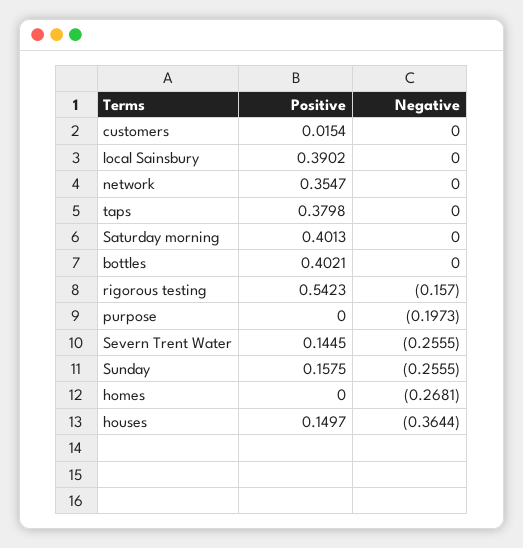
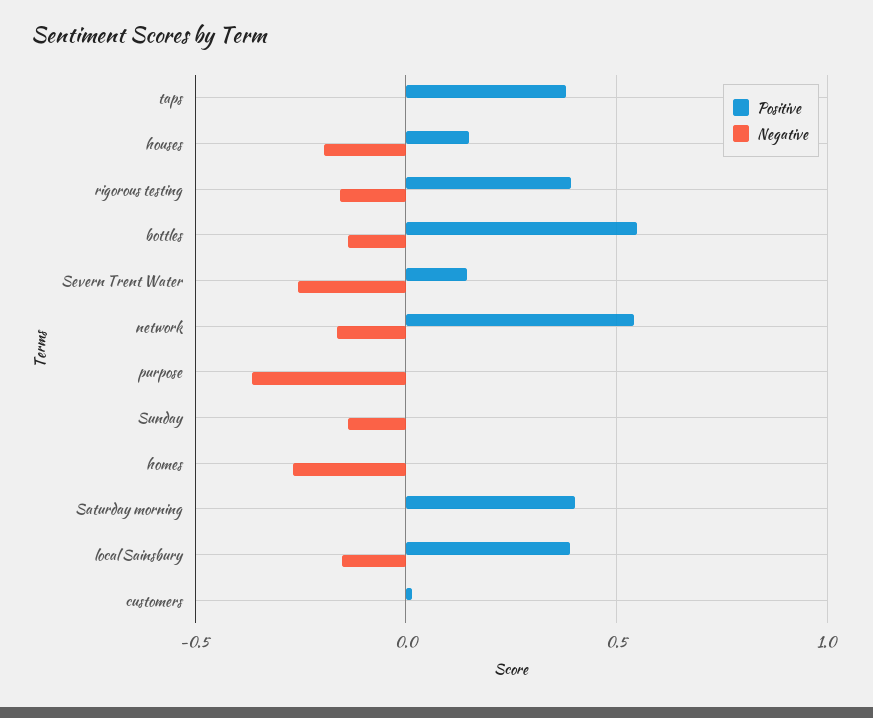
  {
    "Positive": {
      "customers": 0.0154,
      "local Sainsbury": 0.3902,
-     "network": 0.3547,
+     "network": 0.55,
      "taps": 0.3798,
      "Saturday morning": 0.4013,
-     "bottles": 0.4021,
+     "bottles": 0.55,
-     "rigorous testing": 0.5423,
+     "rigorous testing": 0.4,
      "purpose": 0,
      "Severn Trent Water": 0.1445,
-     "Sunday": 0.1575,
+     "Sunday": 0,
      "homes": 0,
      "houses": 0.1497
    },
    "Negative": {
      "customers": 0,
-     "local Sainsbury": 0,
+     "local Sainsbury": -0.15,
-     "network": 0,
+     "network": -0.15,
      "taps": 0,
      "Saturday morning": 0,
-     "bottles": 0,
+     "bottles": -0.15,
      "rigorous testing": -0.157,
-     "purpose": -0.1973,
+     "purpose": -0.35,
      "Severn Trent Water": -0.2555,
-     "Sunday": -0.2555,
+     "Sunday": -0.15,
      "homes": -0.2681,
-     "houses": -0.3644
+     "houses": -0.2
    }
  }

